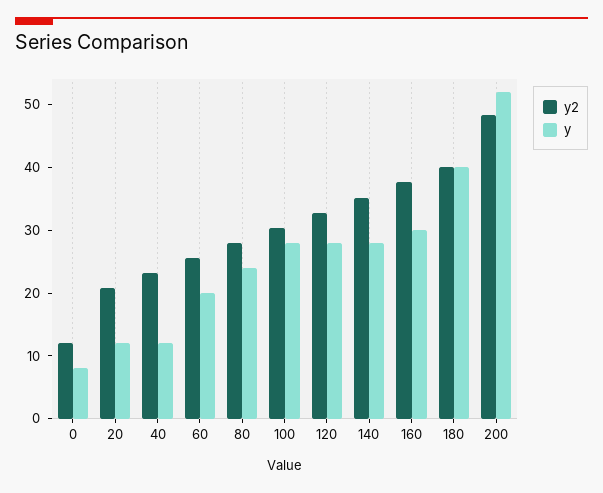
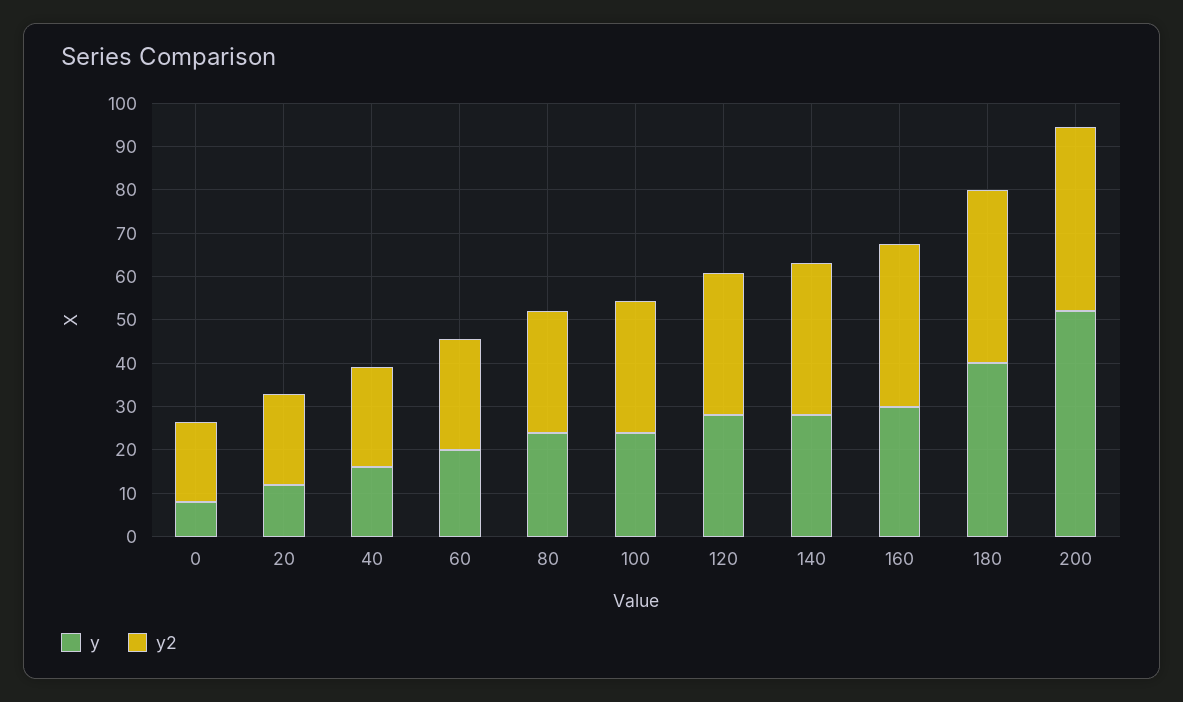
  {
    "y2": {
-     "0": 12,
+     "0": 18,
      "20": 20,
      "40": 24,
      "60": 26,
      "80": 28,
      "100": 30,
      "120": 32,
      "140": 36,
      "160": 38,
      "180": 40,
-     "200": 48
+     "200": 42
    },
    "y": {
      "0": 8,
      "20": 12,
-     "40": 12,
+     "40": 16,
      "60": 20,
      "80": 24,
-     "100": 28,
+     "100": 24,
      "120": 28,
      "140": 28,
      "160": 30,
      "180": 40,
      "200": 52
    }
  }

